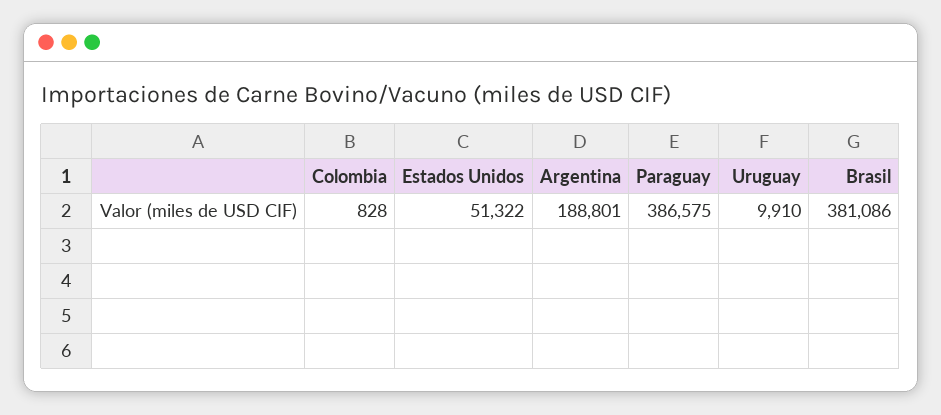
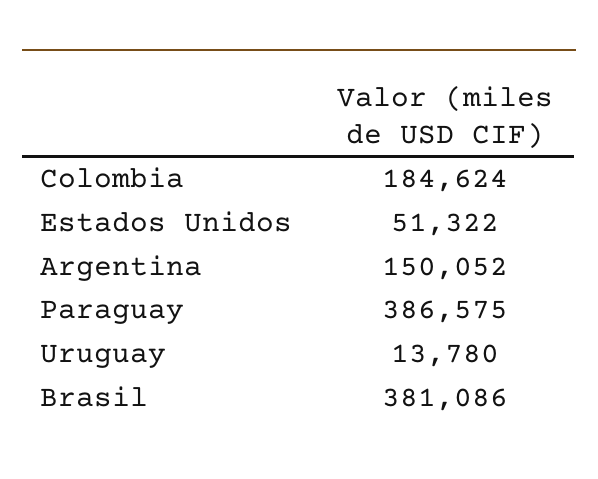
  {
-   "Colombia": 828,
+   "Colombia": 184624,
    "Estados Unidos": 51322,
-   "Argentina": 188801,
+   "Argentina": 150052,
    "Paraguay": 386575,
-   "Uruguay": 9910,
+   "Uruguay": 13780,
    "Brasil": 381086
  }

